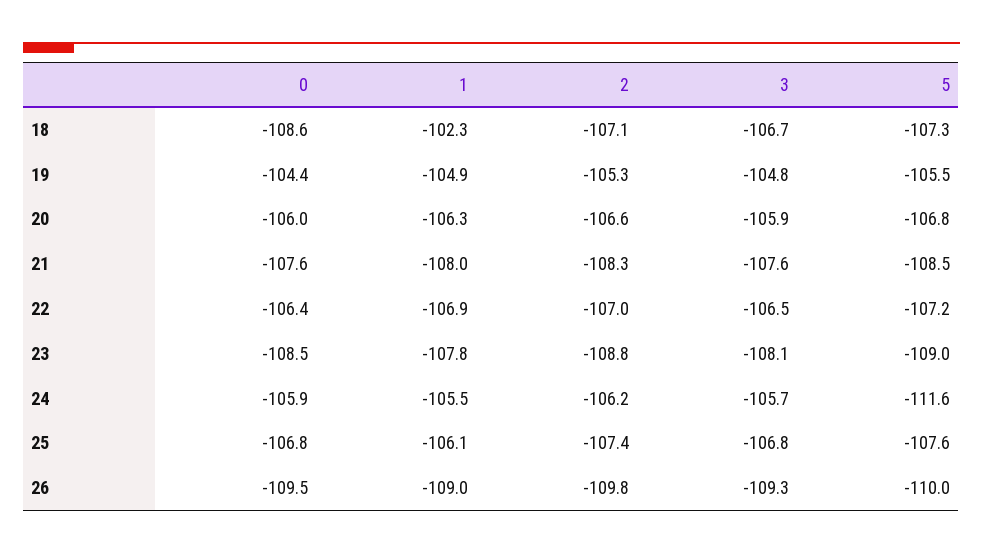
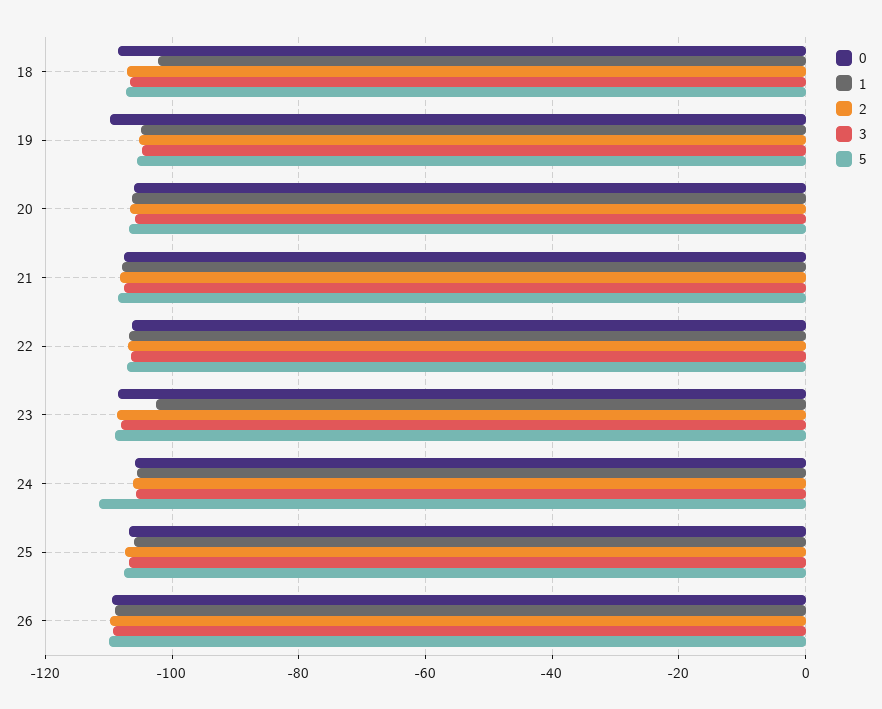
  {
    "0": {
      "18": -108.6,
-     "19": -104.4,
+     "19": -110,
      "20": -106,
      "21": -107.6,
      "22": -106.4,
      "23": -108.5,
      "24": -105.9,
      "25": -106.8,
      "26": -109.5
    },
    "1": {
      "18": -102.3,
      "19": -104.9,
      "20": -106.3,
      "21": -108,
      "22": -106.9,
-     "23": -107.8,
+     "23": -102,
      "24": -105.5,
      "25": -106.1,
      "26": -109
    },
    "2": {
      "18": -107.1,
      "19": -105.3,
      "20": -106.6,
      "21": -108.3,
      "22": -107,
      "23": -108.8,
      "24": -106.2,
      "25": -107.4,
      "26": -109.8
    },
    "3": {
      "18": -106.7,
      "19": -104.8,
      "20": -105.9,
      "21": -107.6,
      "22": -106.5,
      "23": -108.1,
      "24": -105.7,
      "25": -106.8,
      "26": -109.3
    },
    "5": {
      "18": -107.3,
      "19": -105.5,
      "20": -106.8,
      "21": -108.5,
      "22": -107.2,
      "23": -109,
      "24": -111.6,
      "25": -107.6,
      "26": -110
    }
  }

